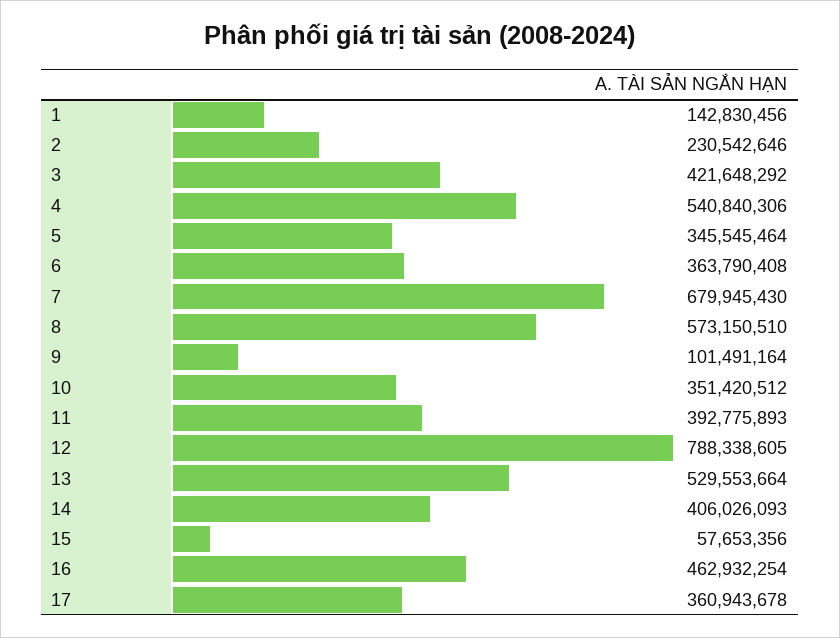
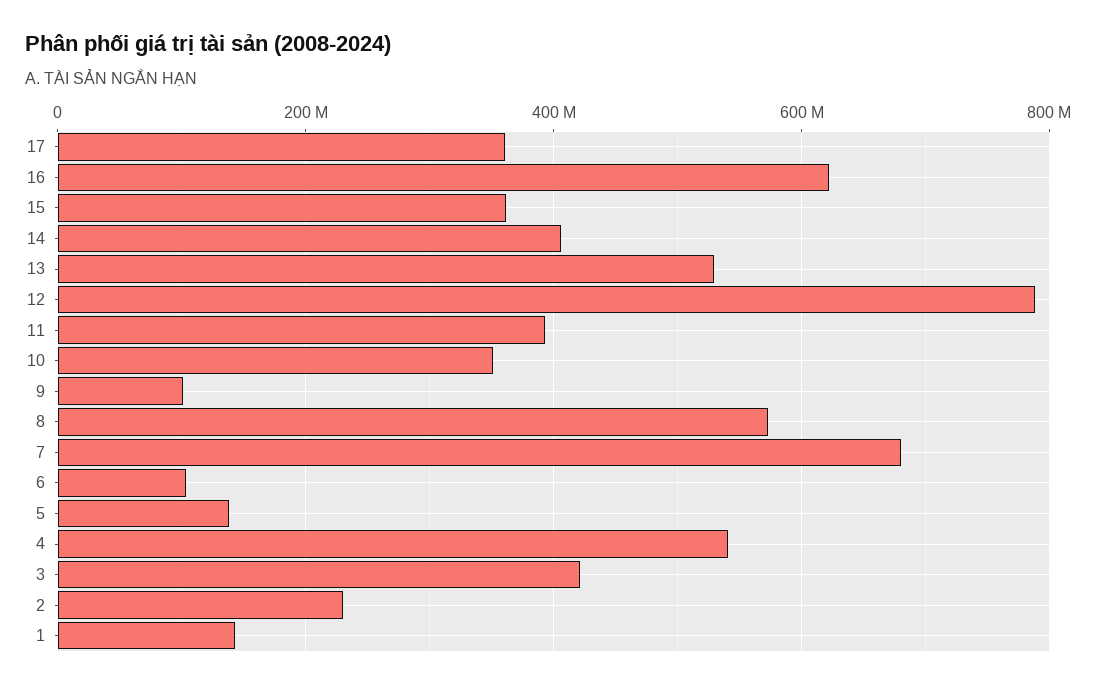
  {
    "1": 142830456,
    "2": 230542646,
    "3": 421648292,
    "4": 540840306,
-   "5": 345545464,
+   "5": 140000000,
-   "6": 363790408,
+   "6": 100000000,
    "7": 679945430,
    "8": 573150510,
    "9": 101491164,
    "10": 351420512,
    "11": 392775893,
    "12": 788338605,
    "13": 529553664,
    "14": 406026093,
-   "15": 57653356,
+   "15": 360000000,
-   "16": 462932254,
+   "16": 620000000,
    "17": 360943678
  }

